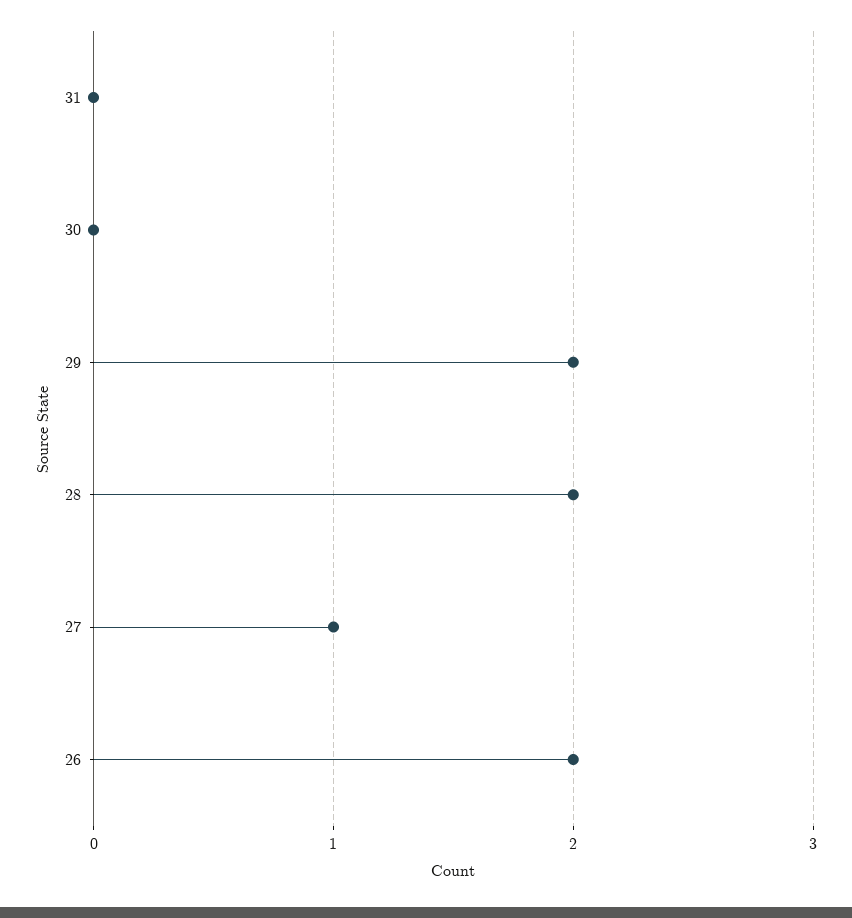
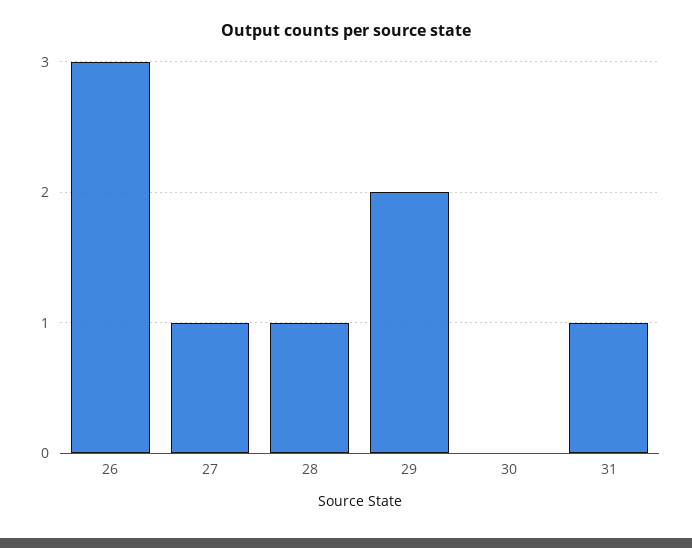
  {
-   "31": 0,
+   "31": 1,
    "30": 0,
    "29": 2,
-   "28": 2,
+   "28": 1,
    "27": 1,
-   "26": 2
+   "26": 3
  }

